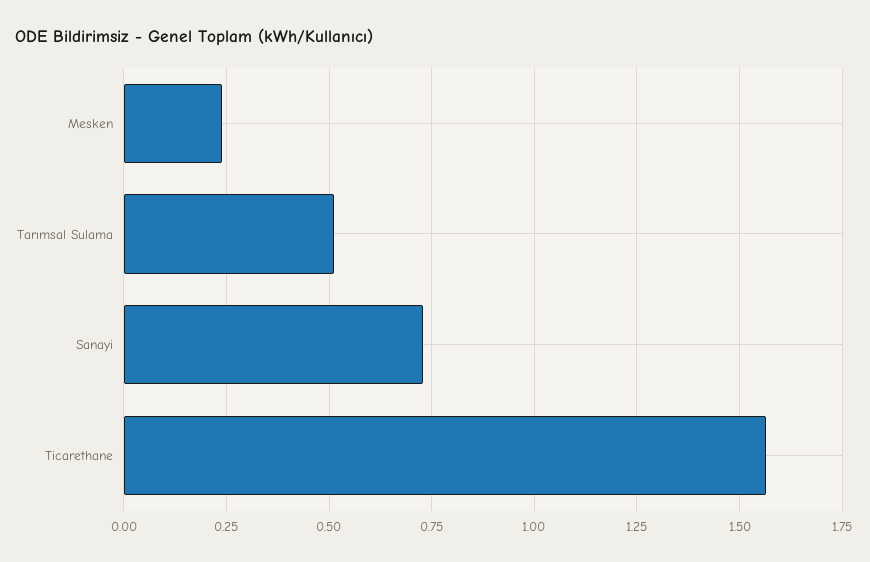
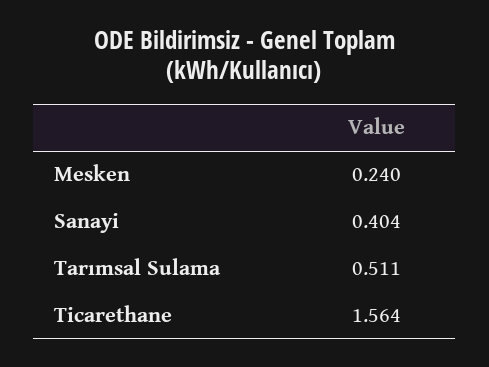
  {
    "Mesken": 0.24,
    "Tarımsal Sulama": 0.511,
-   "Sanayi": 0.725,
+   "Sanayi": 0.404,
    "Ticarethane": 1.564
  }

